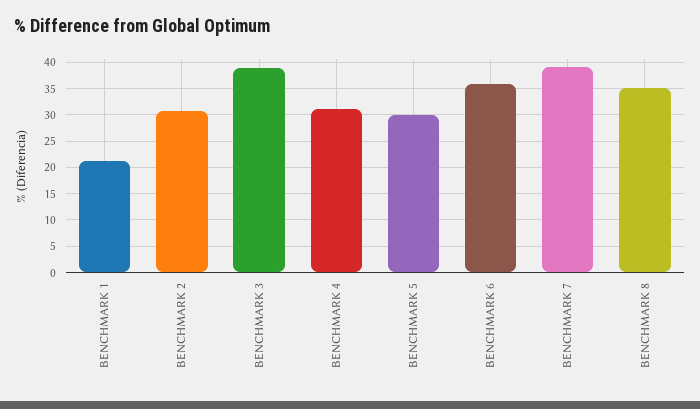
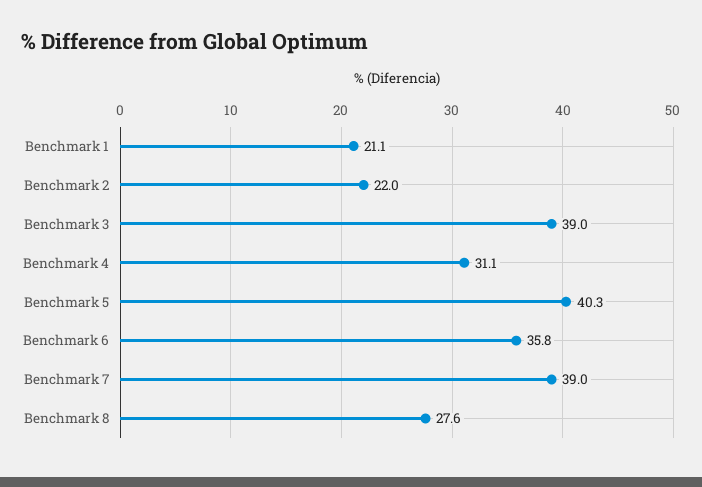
  {
    "BENCHMARK 1": 21.1,
-   "BENCHMARK 2": 30,
+   "BENCHMARK 2": 22,
    "BENCHMARK 3": 39,
    "BENCHMARK 4": 31.1,
-   "BENCHMARK 5": 30,
+   "BENCHMARK 5": 40.3,
    "BENCHMARK 6": 35.8,
    "BENCHMARK 7": 39,
-   "BENCHMARK 8": 35
+   "BENCHMARK 8": 27.6
  }

